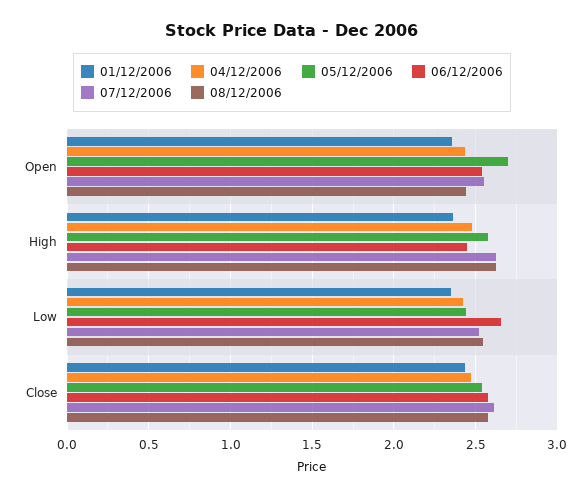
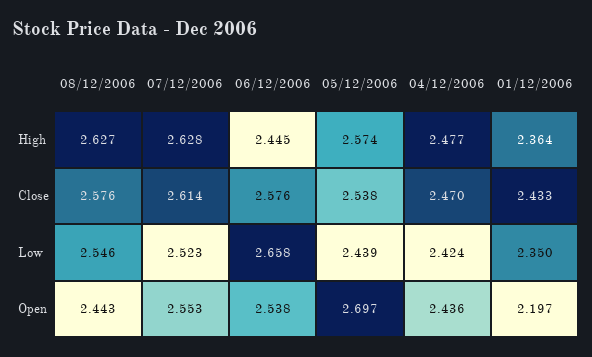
  {
    "01/12/2006": {
-     "Open": 2.35,
+     "Open": 2.197,
      "High": 2.364,
      "Low": 2.35,
      "Close": 2.433
    },
    "04/12/2006": {
      "Open": 2.436,
      "High": 2.477,
      "Low": 2.424,
      "Close": 2.47
    },
    "05/12/2006": {
      "Open": 2.697,
      "High": 2.574,
      "Low": 2.439,
      "Close": 2.538
    },
    "06/12/2006": {
      "Open": 2.538,
      "High": 2.445,
      "Low": 2.658,
      "Close": 2.576
    },
    "07/12/2006": {
      "Open": 2.553,
      "High": 2.628,
      "Low": 2.523,
      "Close": 2.614
    },
    "08/12/2006": {
      "Open": 2.443,
      "High": 2.627,
      "Low": 2.546,
      "Close": 2.576
    }
  }

